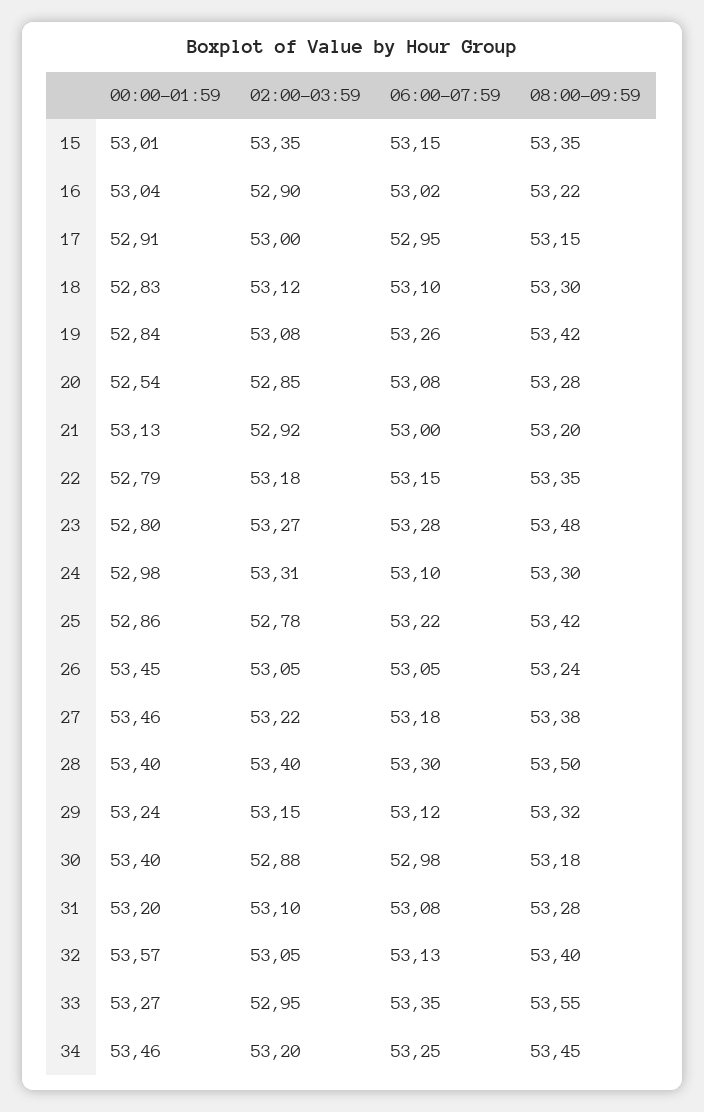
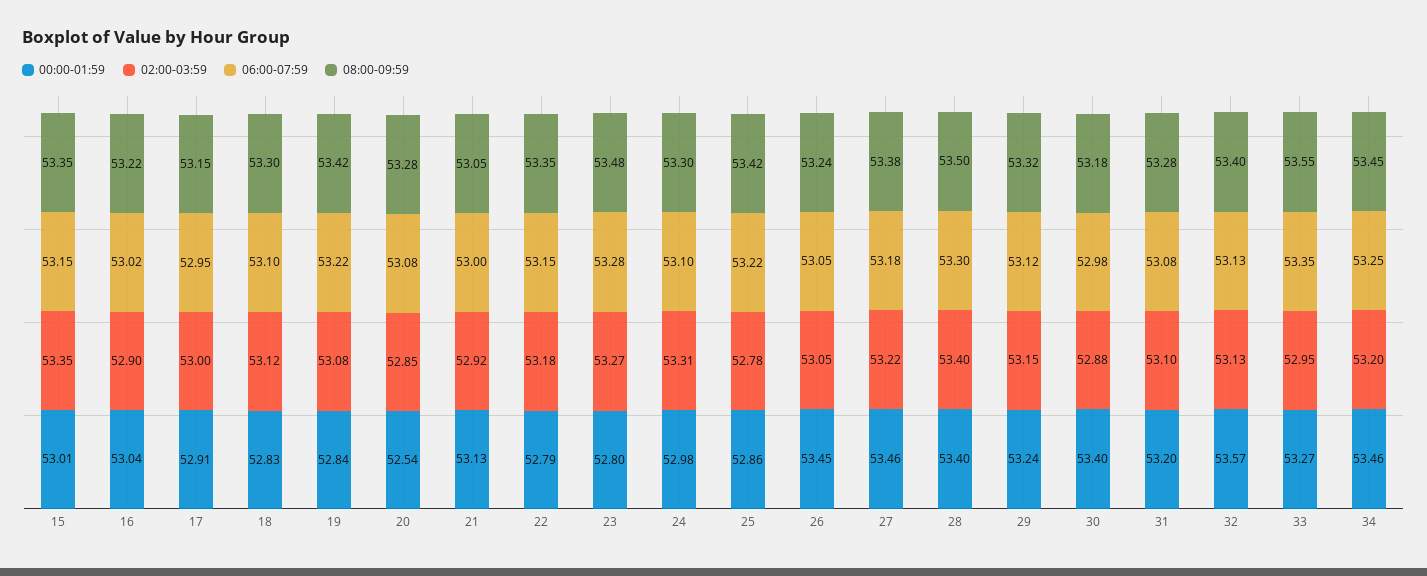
  {
    "00:00-01:59": {
      "15": 53.01,
      "16": 53.04,
      "17": 52.91,
      "18": 52.83,
      "19": 52.84,
      "20": 52.54,
      "21": 53.13,
      "22": 52.79,
      "23": 52.8,
      "24": 52.98,
      "25": 52.86,
      "26": 53.45,
      "27": 53.46,
      "28": 53.4,
      "29": 53.24,
      "30": 53.4,
      "31": 53.2,
      "32": 53.57,
      "33": 53.27,
      "34": 53.46
    },
    "02:00-03:59": {
      "15": 53.35,
      "16": 52.9,
      "17": 53,
      "18": 53.12,
      "19": 53.08,
      "20": 52.85,
      "21": 52.92,
      "22": 53.18,
      "23": 53.27,
      "24": 53.31,
      "25": 52.78,
      "26": 53.05,
      "27": 53.22,
      "28": 53.4,
      "29": 53.15,
      "30": 52.88,
      "31": 53.1,
-     "32": 53.05,
+     "32": 53.13,
      "33": 52.95,
      "34": 53.2
    },
    "06:00-07:59": {
      "15": 53.15,
      "16": 53.02,
      "17": 52.95,
      "18": 53.1,
-     "19": 53.26,
+     "19": 53.22,
      "20": 53.08,
      "21": 53,
      "22": 53.15,
      "23": 53.28,
      "24": 53.1,
      "25": 53.22,
      "26": 53.05,
      "27": 53.18,
      "28": 53.3,
      "29": 53.12,
      "30": 52.98,
      "31": 53.08,
      "32": 53.13,
      "33": 53.35,
      "34": 53.25
    },
    "08:00-09:59": {
      "15": 53.35,
      "16": 53.22,
      "17": 53.15,
      "18": 53.3,
      "19": 53.42,
      "20": 53.28,
-     "21": 53.2,
+     "21": 53.05,
      "22": 53.35,
      "23": 53.48,
      "24": 53.3,
      "25": 53.42,
      "26": 53.24,
      "27": 53.38,
      "28": 53.5,
      "29": 53.32,
      "30": 53.18,
      "31": 53.28,
      "32": 53.4,
      "33": 53.55,
      "34": 53.45
    }
  }

